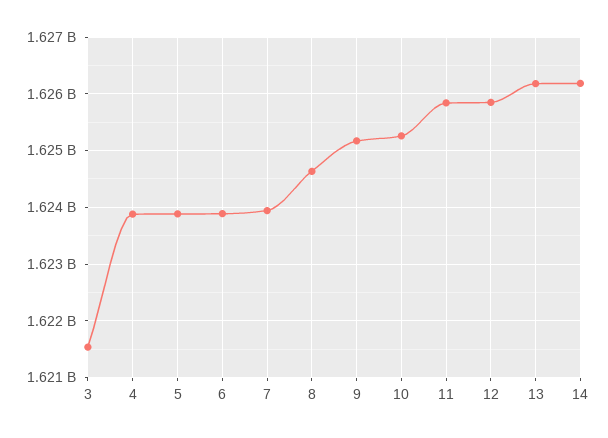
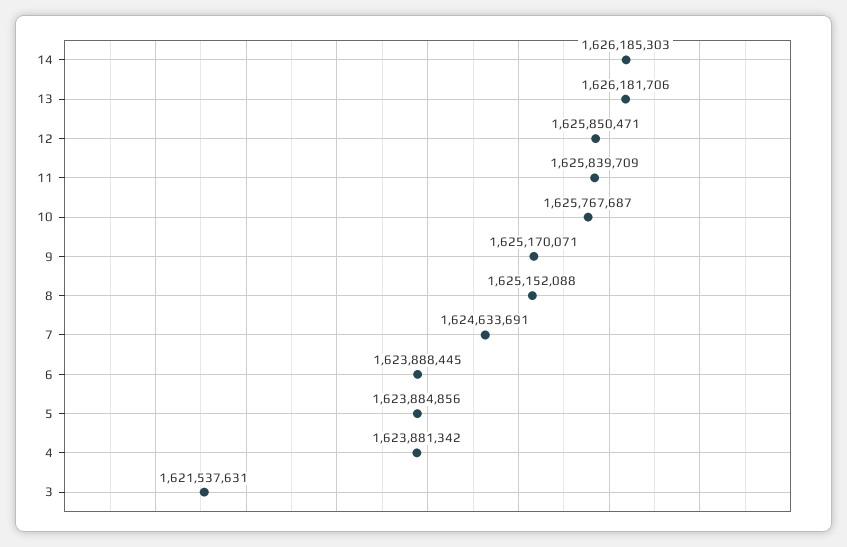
  {
    "3": 1621537631,
    "4": 1623881342,
    "5": 1623884856,
    "6": 1623888445,
-   "7": 1624000000,
+   "7": 1624633691,
-   "8": 1624600000,
+   "8": 1625152088,
    "9": 1625170071,
-   "10": 1625200000,
+   "10": 1625767687,
    "11": 1625839709,
    "12": 1625850471,
    "13": 1626181706,
    "14": 1626185303
  }

